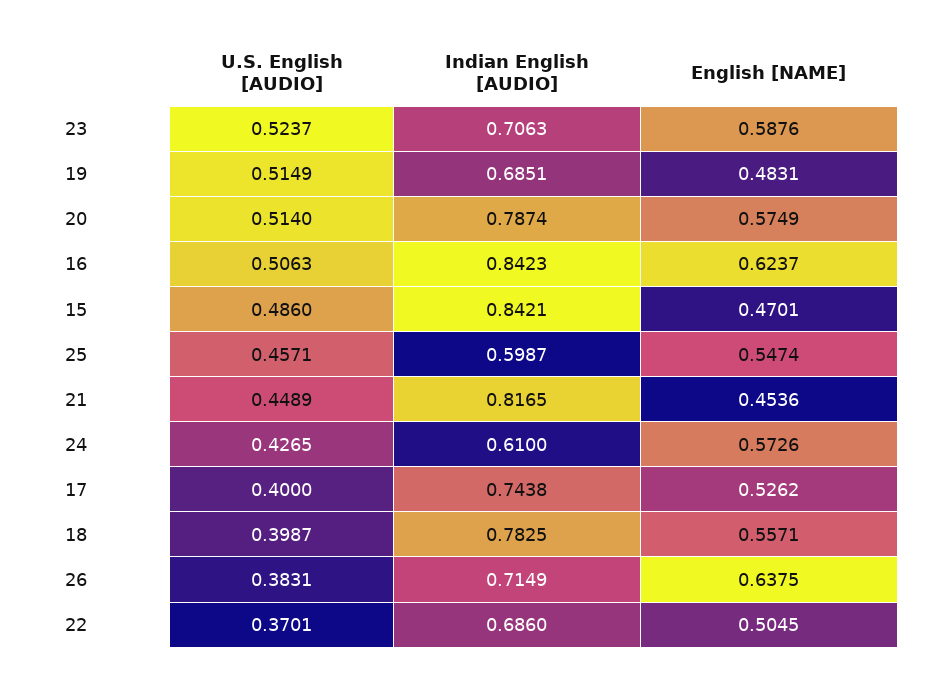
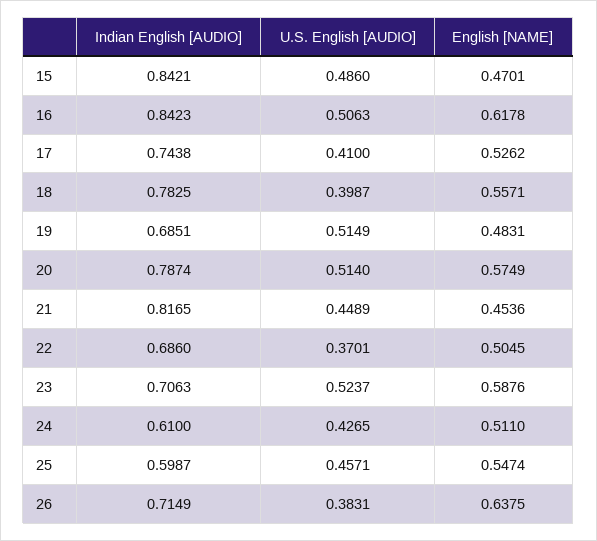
  {
    "U.S. English [AUDIO]": {
      "23": 0.5237,
      "19": 0.5149,
      "20": 0.514,
      "16": 0.5063,
      "15": 0.486,
      "25": 0.4571,
      "21": 0.4489,
      "24": 0.4265,
-     "17": 0.4,
+     "17": 0.41,
      "18": 0.3987,
      "26": 0.3831,
      "22": 0.3701
    },
    "Indian English [AUDIO]": {
      "23": 0.7063,
      "19": 0.6851,
      "20": 0.7874,
      "16": 0.8423,
      "15": 0.8421,
      "25": 0.5987,
      "21": 0.8165,
      "24": 0.61,
      "17": 0.7438,
      "18": 0.7825,
      "26": 0.7149,
      "22": 0.686
    },
    "English [NAME]": {
      "23": 0.5876,
      "19": 0.4831,
      "20": 0.5749,
-     "16": 0.6237,
+     "16": 0.6178,
      "15": 0.4701,
      "25": 0.5474,
      "21": 0.4536,
-     "24": 0.5726,
+     "24": 0.511,
      "17": 0.5262,
      "18": 0.5571,
      "26": 0.6375,
      "22": 0.5045
    }
  }

